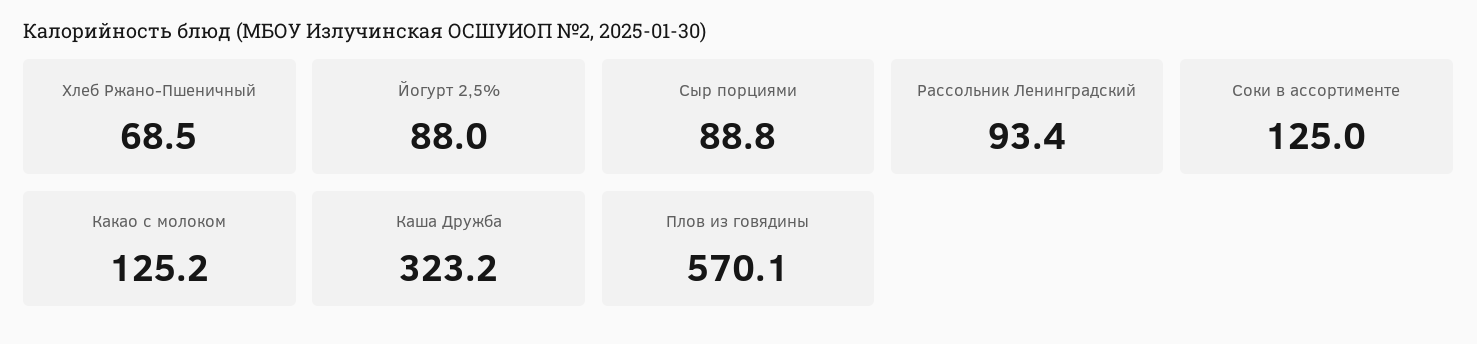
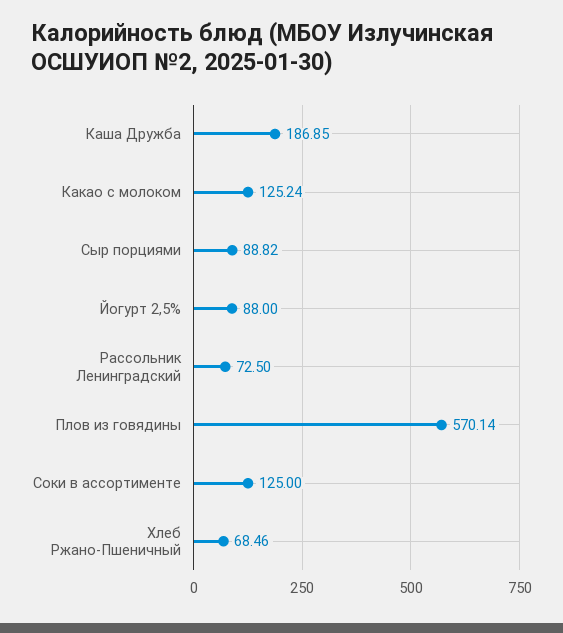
  {
    "Хлеб Ржано-Пшеничный": 68.46,
    "Йогурт 2,5%": 88,
    "Сыр порциями": 88.82,
-   "Рассольник Ленинградский": 93.4,
+   "Рассольник Ленинградский": 72.5,
    "Соки в ассортименте": 125,
    "Какао с молоком": 125.24,
-   "Каша Дружба": 323.2,
+   "Каша Дружба": 186.85,
    "Плов из говядины": 570.14
  }

